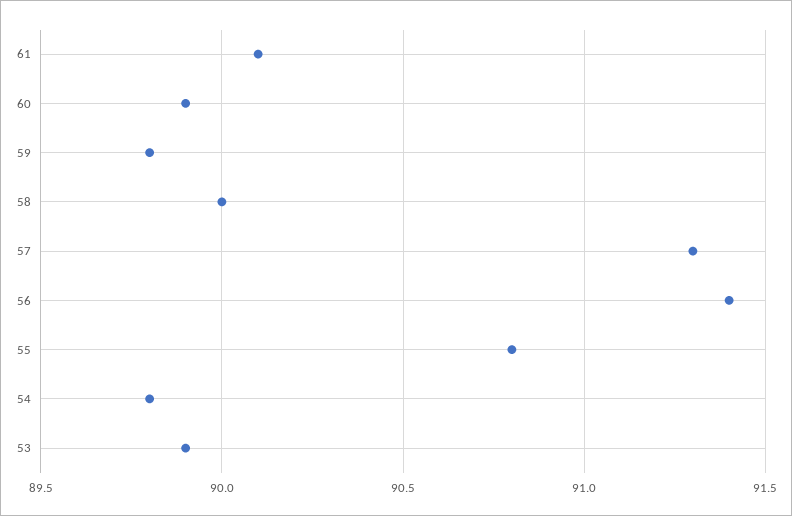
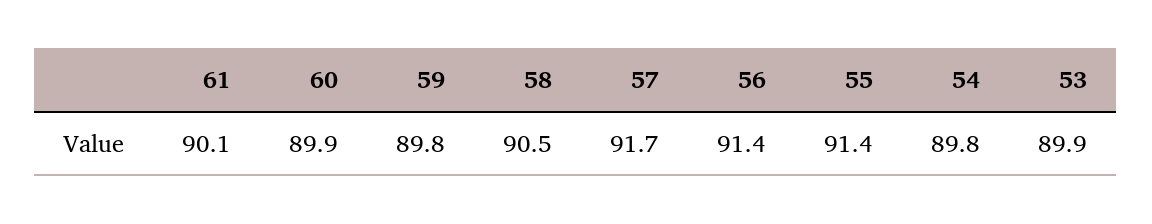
  {
    "61": 90.1,
    "60": 89.9,
    "59": 89.8,
-   "58": 90,
+   "58": 90.5,
-   "57": 91.3,
+   "57": 91.7,
    "56": 91.4,
-   "55": 90.8,
+   "55": 91.4,
    "54": 89.8,
    "53": 89.9
  }

